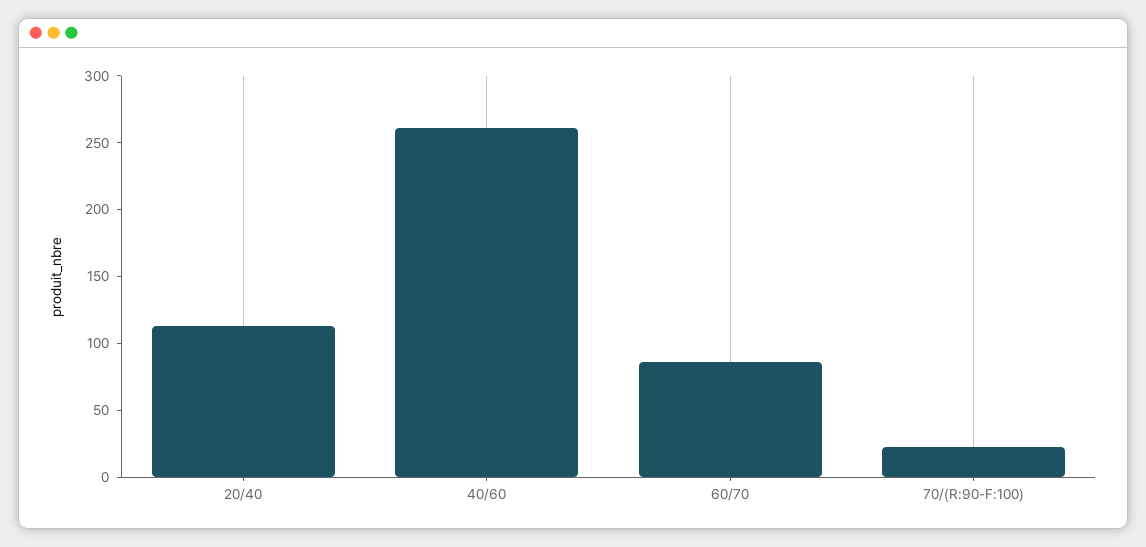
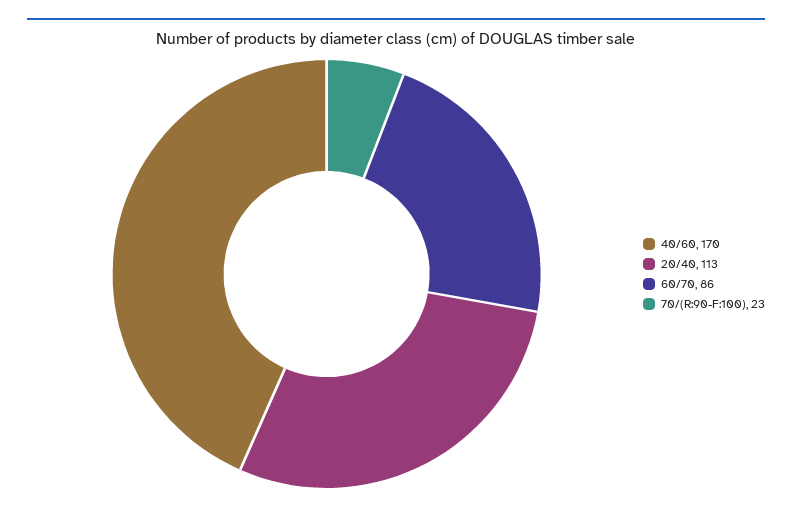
  {
    "20/40": 113,
-   "40/60": 260,
+   "40/60": 170,
    "60/70": 86,
    "70/(R:90-F:100)": 23
  }

